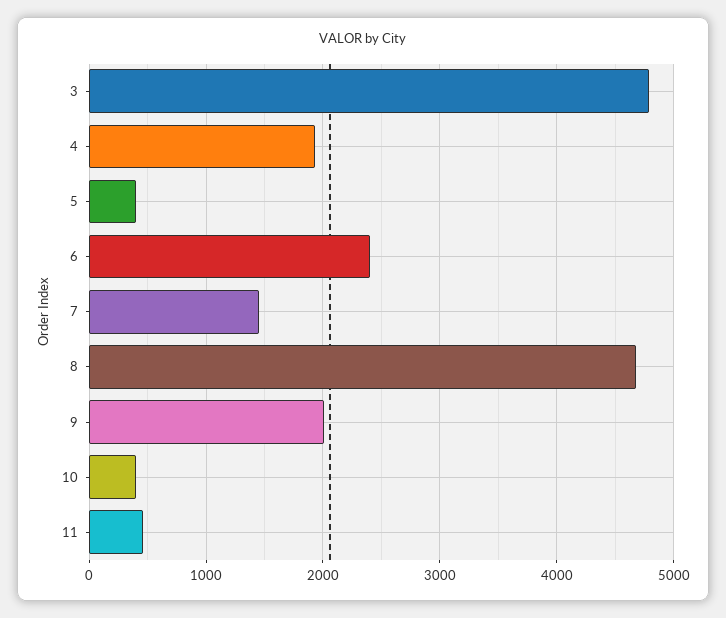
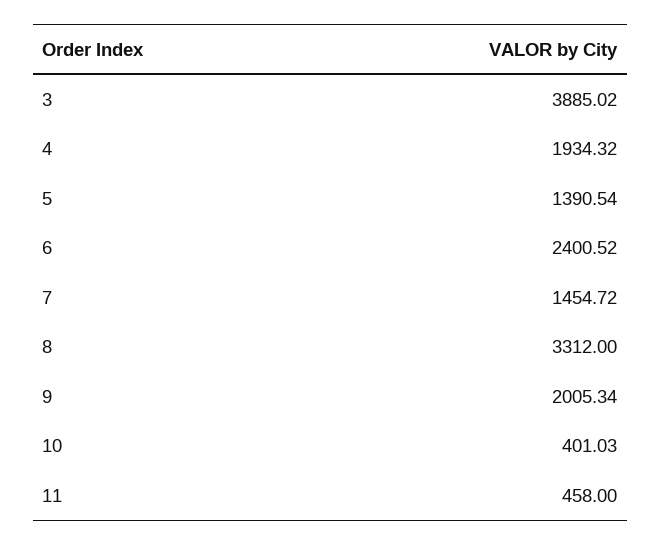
  {
-   "3": 4800,
+   "3": 3885.02,
    "4": 1934.32,
-   "5": 400,
+   "5": 1390.54,
    "6": 2400.52,
    "7": 1454.72,
-   "8": 4700,
+   "8": 3312,
    "9": 2005.34,
    "10": 401.03,
    "11": 458
  }

